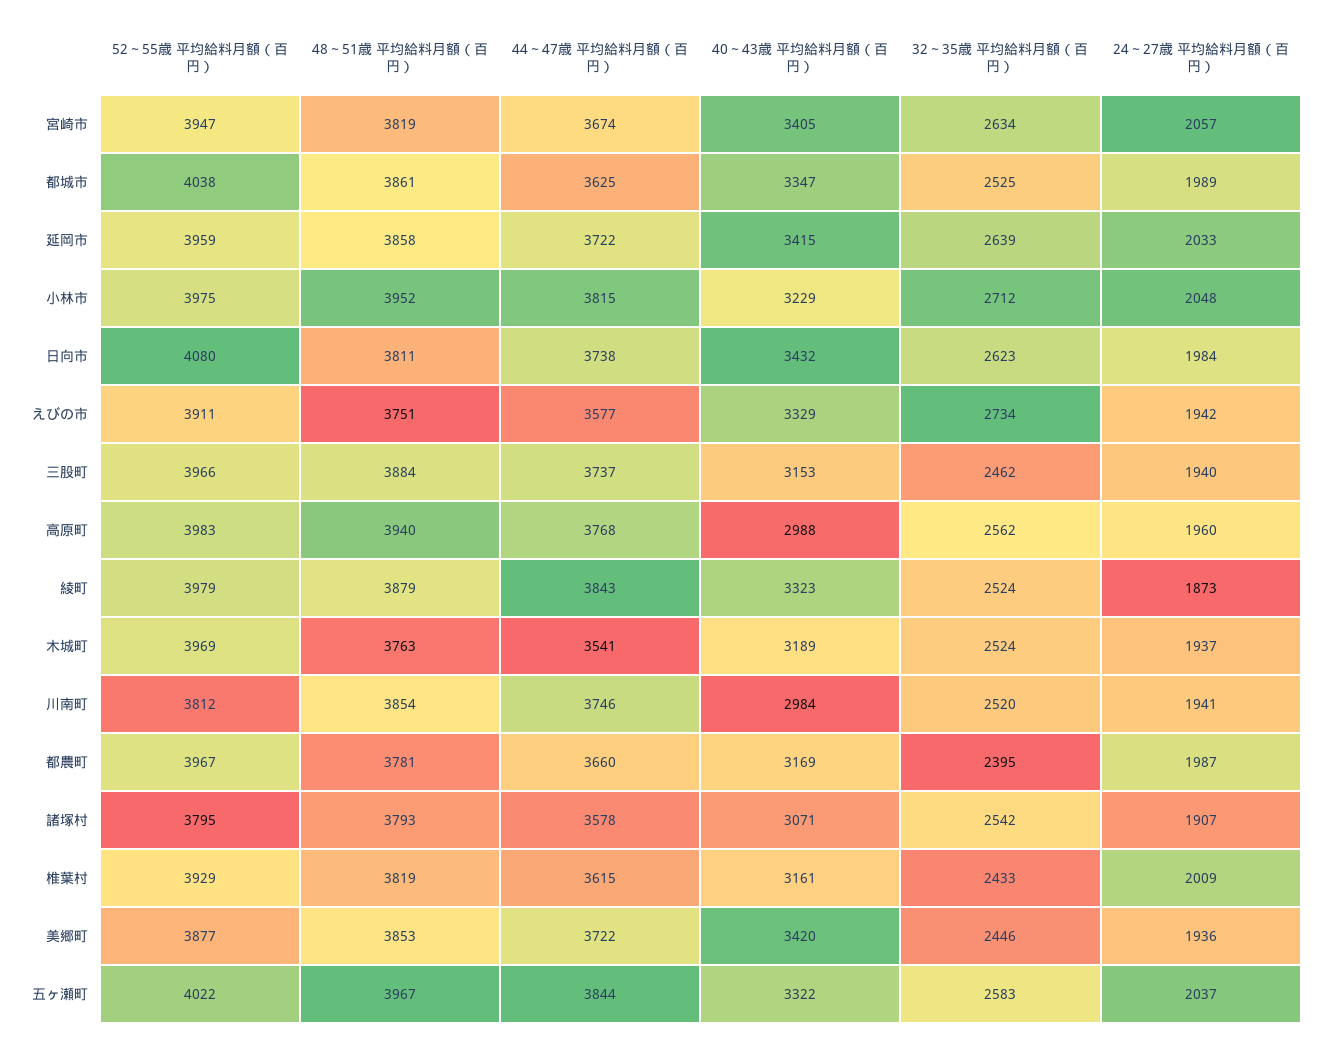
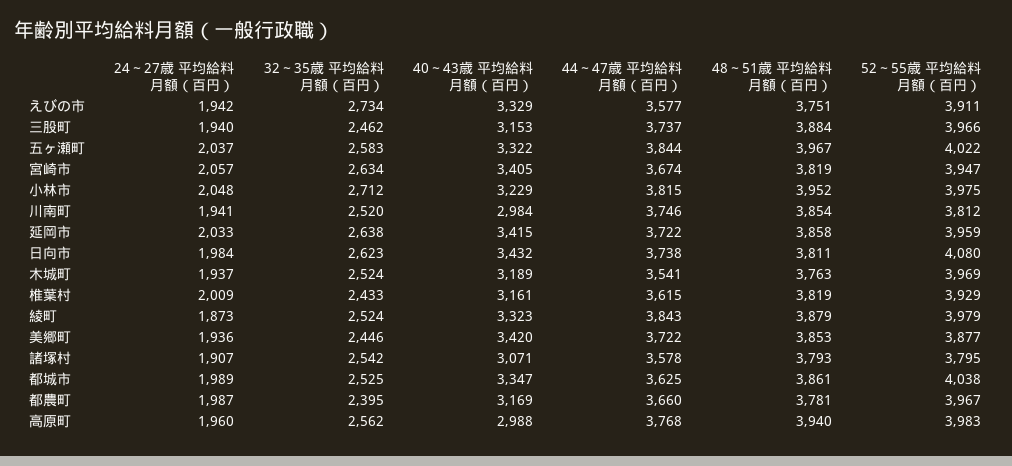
  {
    "52～55歳 平均給料月額（百円）": {
      "宮崎市": 3947,
      "都城市": 4038,
      "延岡市": 3959,
      "小林市": 3975,
      "日向市": 4080,
      "えびの市": 3911,
      "三股町": 3966,
      "高原町": 3983,
      "綾町": 3979,
      "木城町": 3969,
      "川南町": 3812,
      "都農町": 3967,
      "諸塚村": 3795,
      "椎葉村": 3929,
      "美郷町": 3877,
      "五ヶ瀬町": 4022
    },
    "48～51歳 平均給料月額（百円）": {
      "宮崎市": 3819,
      "都城市": 3861,
      "延岡市": 3858,
      "小林市": 3952,
      "日向市": 3811,
      "えびの市": 3751,
      "三股町": 3884,
      "高原町": 3940,
      "綾町": 3879,
      "木城町": 3763,
      "川南町": 3854,
      "都農町": 3781,
      "諸塚村": 3793,
      "椎葉村": 3819,
      "美郷町": 3853,
      "五ヶ瀬町": 3967
    },
    "44～47歳 平均給料月額（百円）": {
      "宮崎市": 3674,
      "都城市": 3625,
      "延岡市": 3722,
      "小林市": 3815,
      "日向市": 3738,
      "えびの市": 3577,
      "三股町": 3737,
      "高原町": 3768,
      "綾町": 3843,
      "木城町": 3541,
      "川南町": 3746,
      "都農町": 3660,
      "諸塚村": 3578,
      "椎葉村": 3615,
      "美郷町": 3722,
      "五ヶ瀬町": 3844
    },
    "40～43歳 平均給料月額（百円）": {
      "宮崎市": 3405,
      "都城市": 3347,
      "延岡市": 3415,
      "小林市": 3229,
      "日向市": 3432,
      "えびの市": 3329,
      "三股町": 3153,
      "高原町": 2988,
      "綾町": 3323,
      "木城町": 3189,
      "川南町": 2984,
      "都農町": 3169,
      "諸塚村": 3071,
      "椎葉村": 3161,
      "美郷町": 3420,
      "五ヶ瀬町": 3322
    },
    "32～35歳 平均給料月額（百円）": {
      "宮崎市": 2634,
      "都城市": 2525,
-     "延岡市": 2639,
+     "延岡市": 2638,
      "小林市": 2712,
      "日向市": 2623,
      "えびの市": 2734,
      "三股町": 2462,
      "高原町": 2562,
      "綾町": 2524,
      "木城町": 2524,
      "川南町": 2520,
      "都農町": 2395,
      "諸塚村": 2542,
      "椎葉村": 2433,
      "美郷町": 2446,
      "五ヶ瀬町": 2583
    },
    "24～27歳 平均給料月額（百円）": {
      "宮崎市": 2057,
      "都城市": 1989,
      "延岡市": 2033,
      "小林市": 2048,
      "日向市": 1984,
      "えびの市": 1942,
      "三股町": 1940,
      "高原町": 1960,
      "綾町": 1873,
      "木城町": 1937,
      "川南町": 1941,
      "都農町": 1987,
      "諸塚村": 1907,
      "椎葉村": 2009,
      "美郷町": 1936,
      "五ヶ瀬町": 2037
    }
  }

